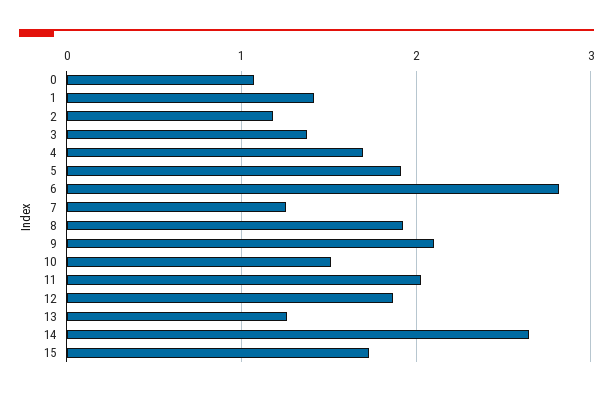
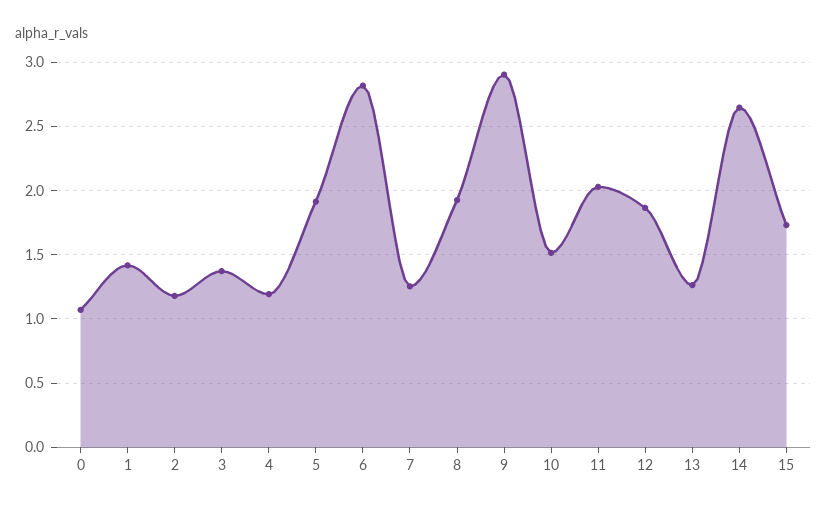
  {
    "0": 1.05,
    "1": 1.4,
    "2": 1.2,
    "3": 1.35,
-   "4": 1.7,
+   "4": 1.2,
    "5": 1.9,
    "6": 2.8,
    "7": 1.25,
    "8": 1.95,
-   "9": 2.1,
+   "9": 2.9,
    "10": 1.5,
    "11": 2.05,
    "12": 1.85,
    "13": 1.25,
    "14": 2.65,
    "15": 1.75
  }

